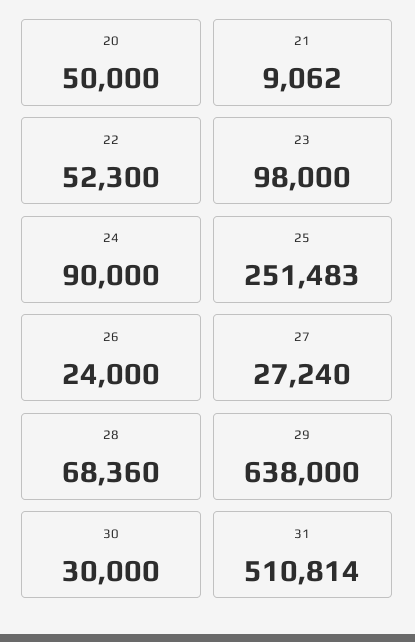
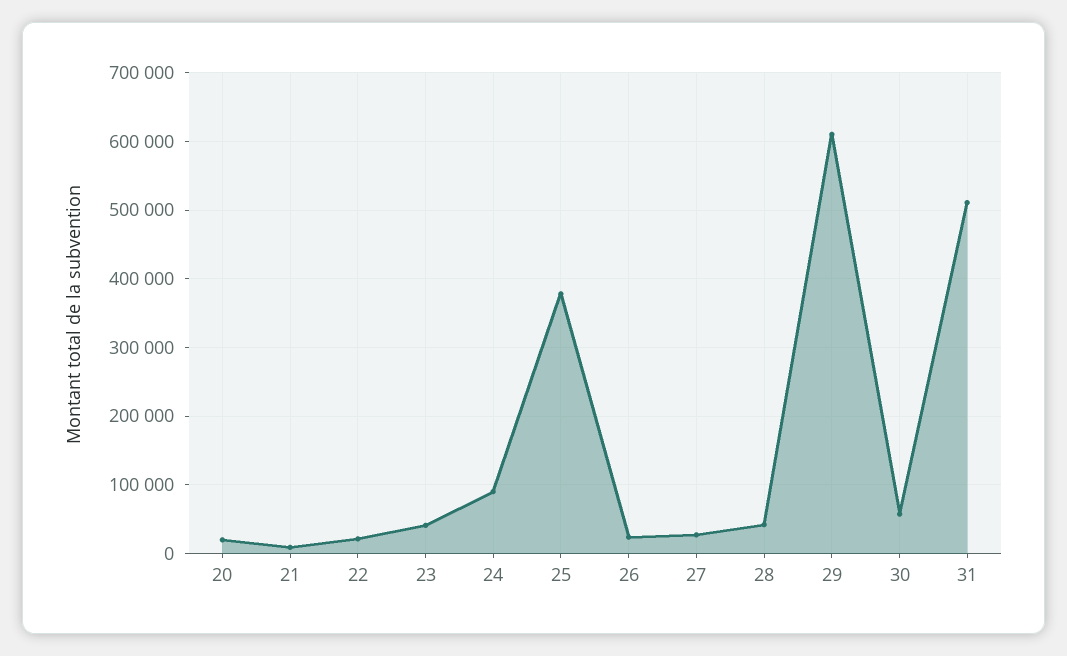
  {
-   "20": 50000,
+   "20": 20000,
    "21": 9062,
-   "22": 52300,
+   "22": 20000,
-   "23": 98000,
+   "23": 40000,
    "24": 90000,
-   "25": 251483,
+   "25": 380000,
    "26": 24000,
    "27": 27240,
-   "28": 68360,
+   "28": 40000,
-   "29": 638000,
+   "29": 610000,
-   "30": 30000,
+   "30": 60000,
    "31": 510814
  }

